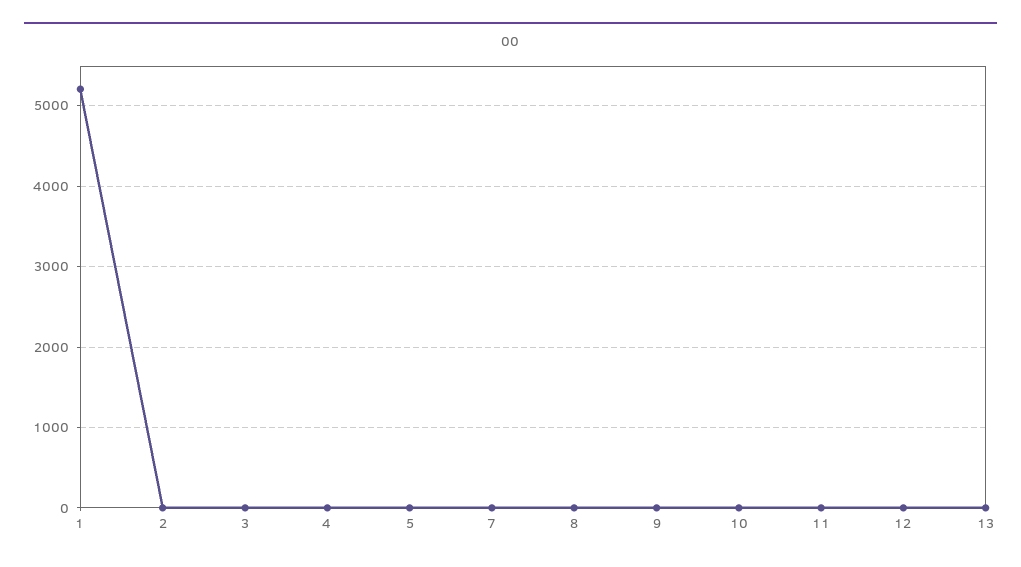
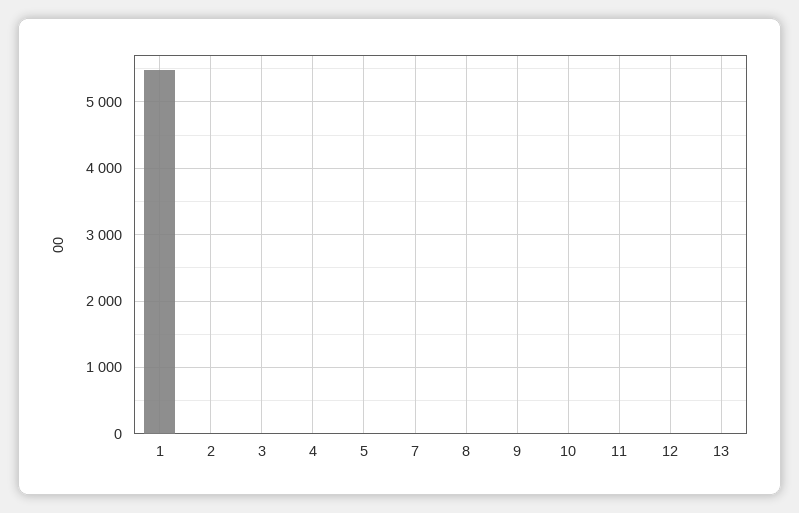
  {
-   "1": 5200,
+   "1": 5500,
    "2": 0,
    "3": 0,
    "4": 0,
    "5": 0,
    "7": 0,
    "8": 0,
    "9": 0,
    "10": 0,
    "11": 0,
    "12": 0,
    "13": 0
  }

